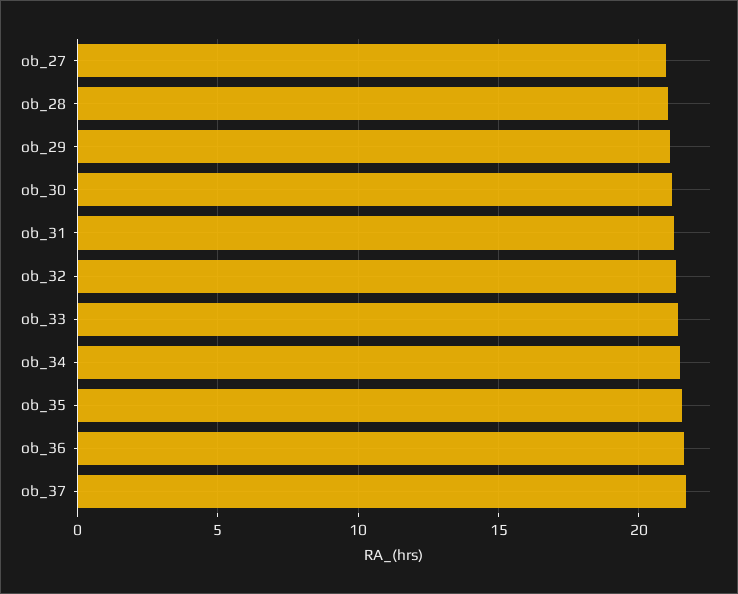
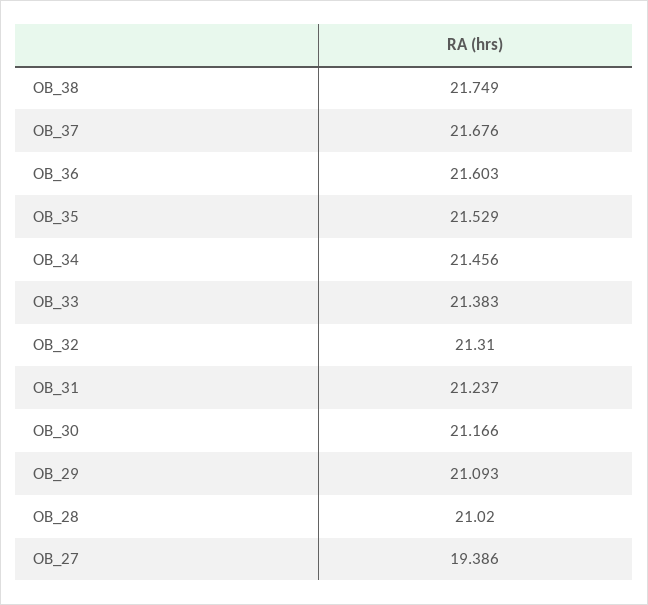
  {
-   "ob_27": 21,
+   "ob_27": 19.386,
    "ob_28": 21.02,
    "ob_29": 21.093,
    "ob_30": 21.166,
    "ob_31": 21.237,
    "ob_32": 21.31,
    "ob_33": 21.383,
    "ob_34": 21.456,
    "ob_35": 21.529,
    "ob_36": 21.603,
-   "ob_37": 21.676
+   "ob_37": 21.676,
+   "OB_38": 21.749
  }

